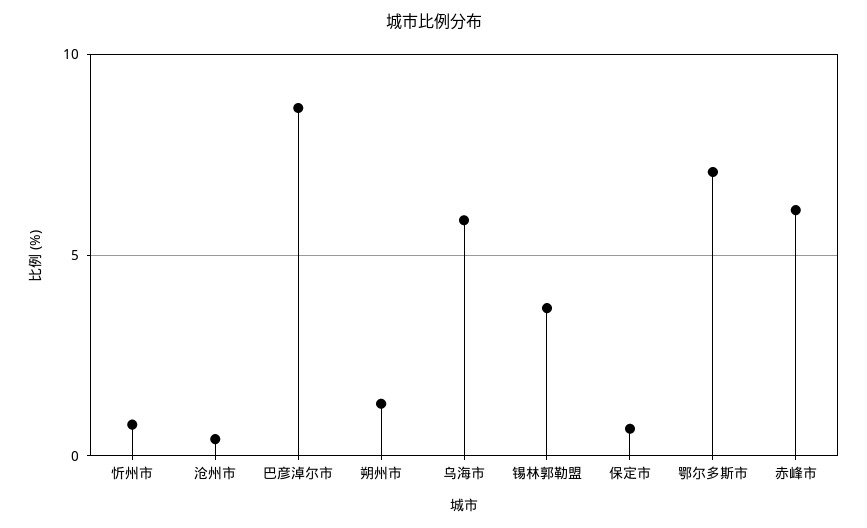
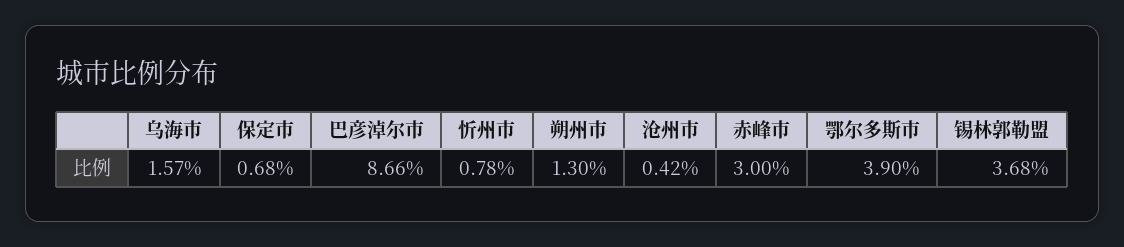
  {
    "忻州市": 0.78,
    "沧州市": 0.42,
    "巴彦淖尔市": 8.66,
    "朔州市": 1.3,
-   "乌海市": 6,
+   "乌海市": 1.57,
    "锡林郭勒盟": 3.68,
    "保定市": 0.68,
-   "鄂尔多斯市": 7,
+   "鄂尔多斯市": 3.9,
-   "赤峰市": 6
+   "赤峰市": 3
  }

